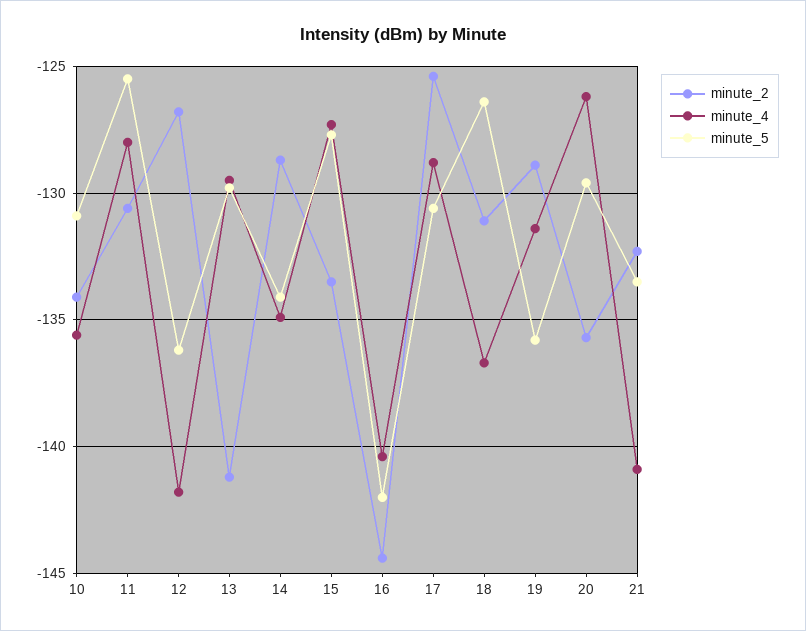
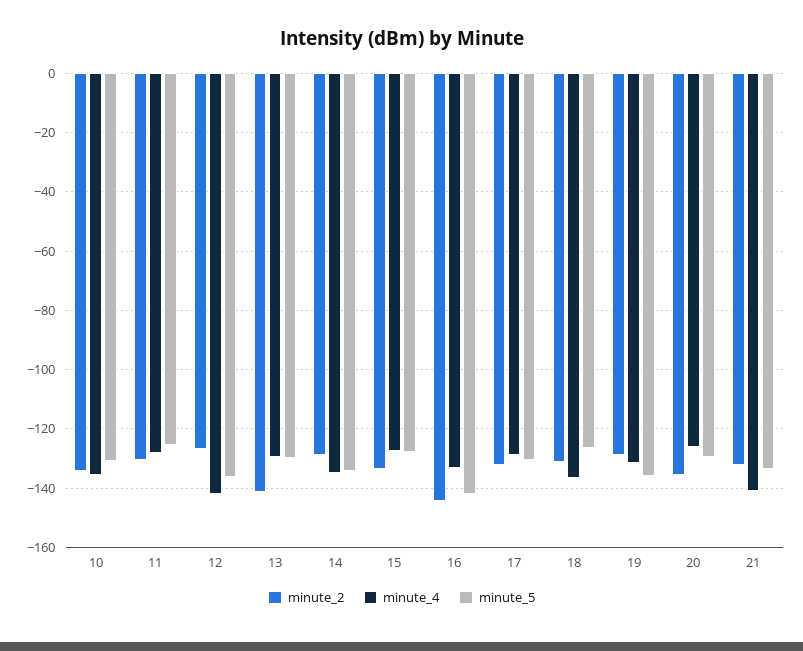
  {
    "minute_2": {
      "10": -134,
      "11": -130.5,
      "12": -127,
      "13": -141,
      "14": -128.5,
      "15": -133.5,
      "16": -144.5,
-     "17": -125.5,
+     "17": -132.5,
      "18": -131,
      "19": -129,
      "20": -135.5,
      "21": -132.5
    },
    "minute_4": {
      "10": -135.5,
      "11": -128,
      "12": -142,
      "13": -129.5,
      "14": -135,
      "15": -127.5,
-     "16": -140.5,
+     "16": -132.5,
      "17": -129,
      "18": -136.5,
      "19": -131.5,
      "20": -126,
      "21": -141
    },
    "minute_5": {
      "10": -131,
      "11": -125.5,
      "12": -136,
      "13": -130,
      "14": -134,
      "15": -127.5,
      "16": -142,
      "17": -130.5,
      "18": -126.5,
      "19": -136,
      "20": -129.5,
      "21": -133.5
    }
  }

